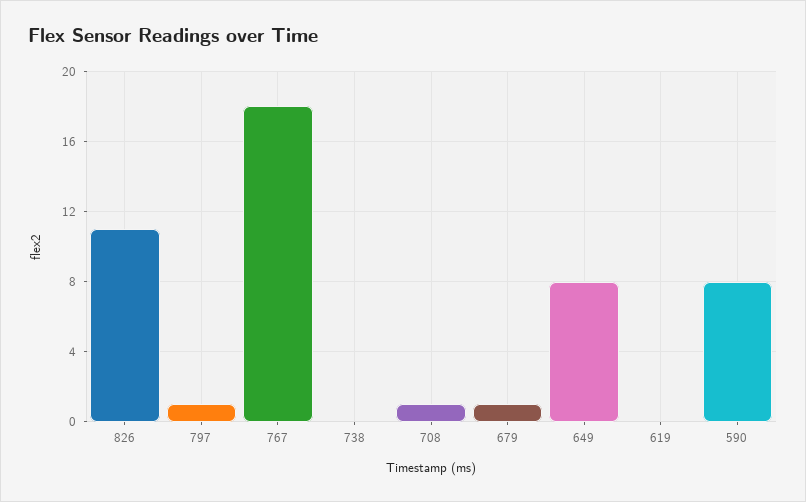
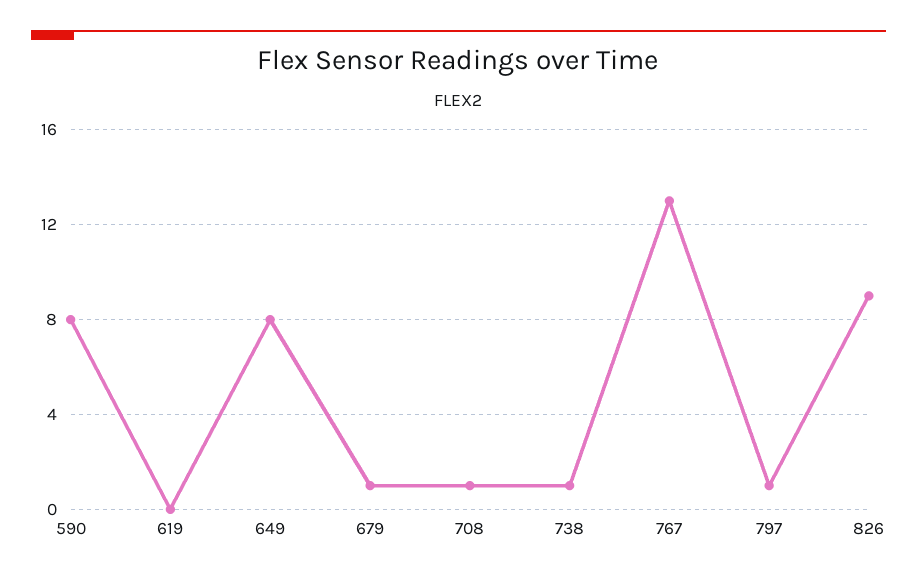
  {
-   "826": 11,
+   "826": 9,
    "797": 1,
-   "767": 18,
+   "767": 13,
-   "738": 0,
+   "738": 1,
    "708": 1,
    "679": 1,
    "649": 8,
    "619": 0,
    "590": 8
  }

